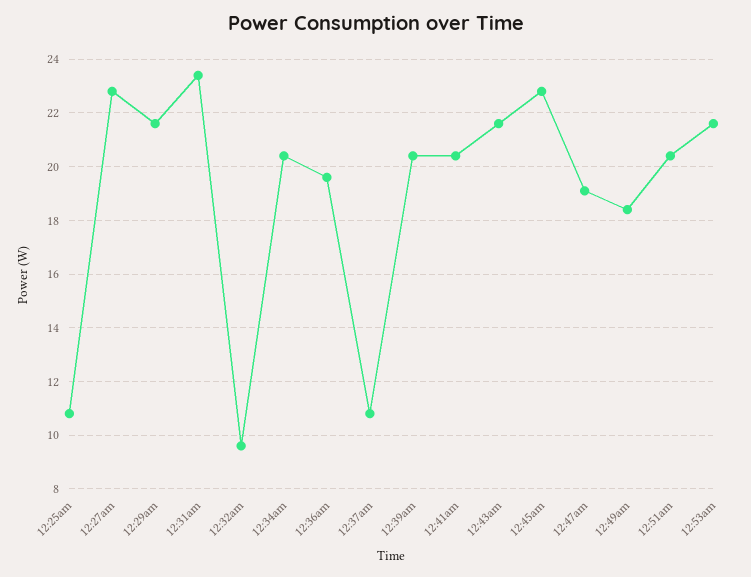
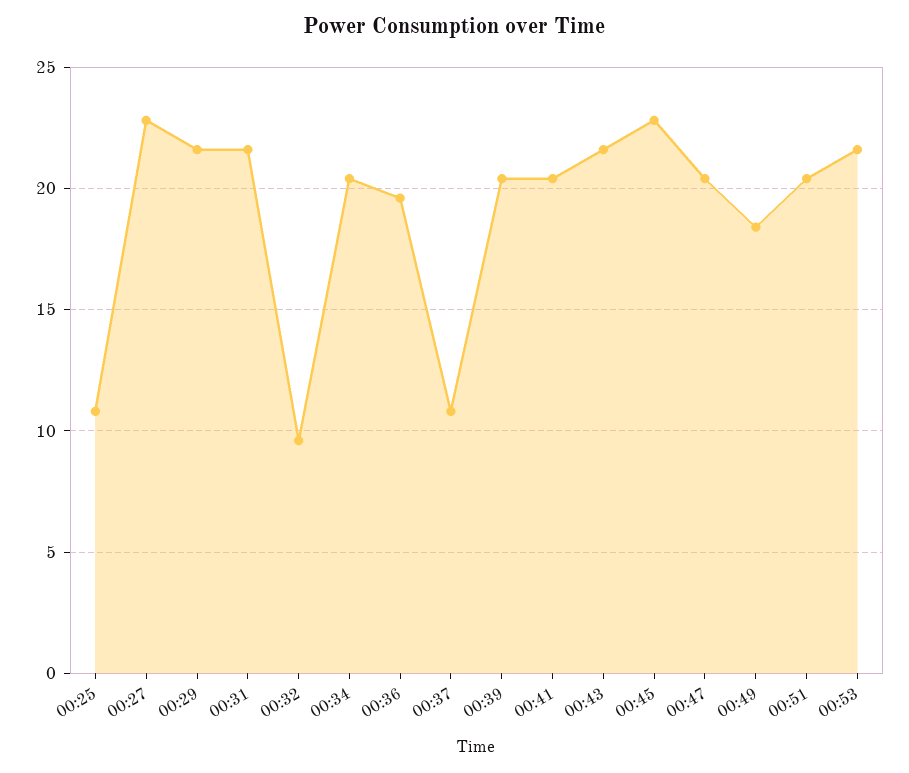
  {
    "12:25am": 11,
    "12:27am": 23,
    "12:29am": 21.5,
-   "12:31am": 23.5,
+   "12:31am": 21.5,
    "12:32am": 9.5,
    "12:34am": 20.5,
    "12:36am": 19.5,
    "12:37am": 11,
    "12:39am": 20.5,
    "12:41am": 20.5,
    "12:43am": 21.5,
    "12:45am": 23,
-   "12:47am": 19,
+   "12:47am": 20.5,
    "12:49am": 18.5,
    "12:51am": 20.5,
    "12:53am": 21.5
  }

